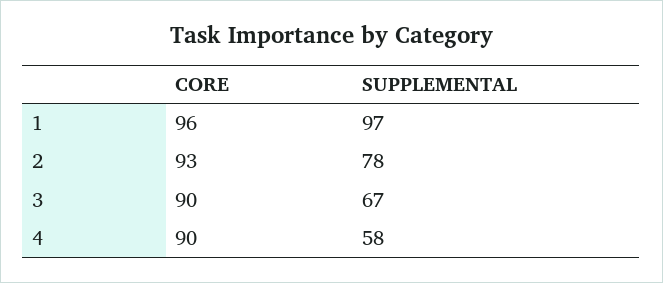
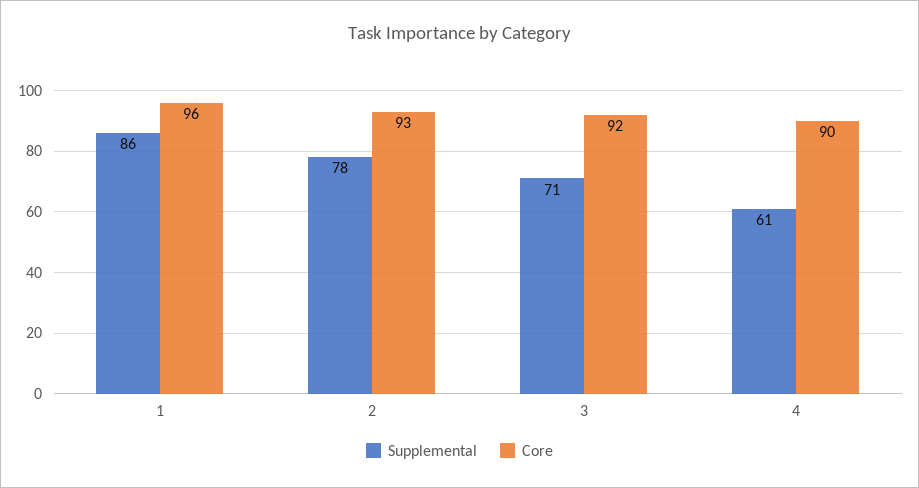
  {
    "CORE": {
      "1": 96,
      "2": 93,
-     "3": 90,
+     "3": 92,
      "4": 90
    },
    "SUPPLEMENTAL": {
-     "1": 97,
+     "1": 86,
      "2": 78,
-     "3": 67,
+     "3": 71,
-     "4": 58
+     "4": 61
    }
  }

